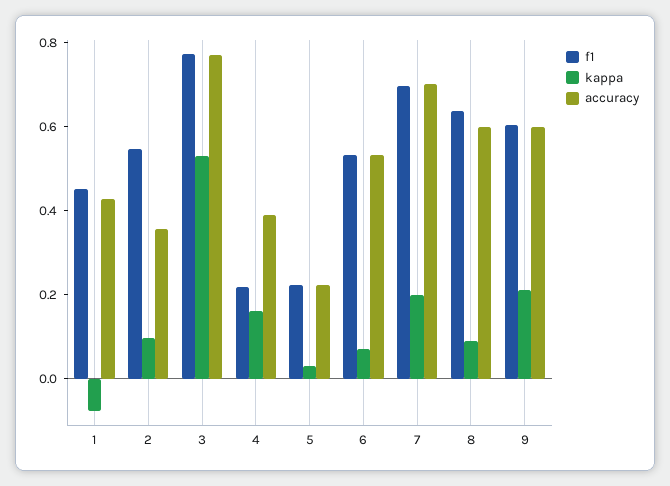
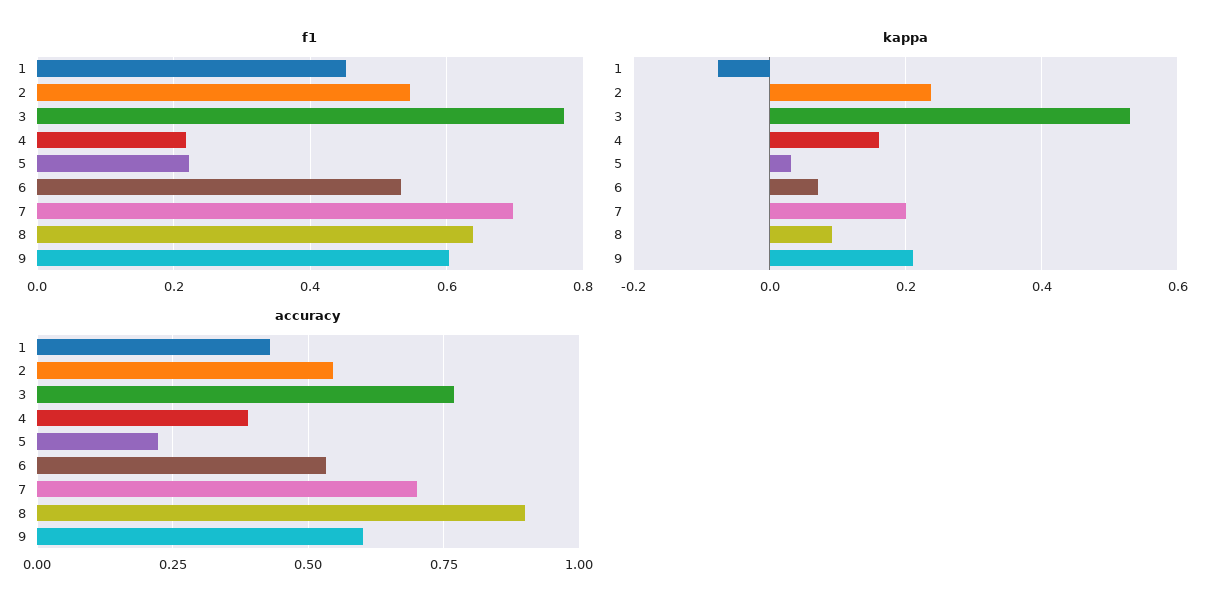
  {
    "f1": {
      "1": 0.46,
      "2": 0.54,
      "3": 0.78,
      "4": 0.22,
      "5": 0.22,
      "6": 0.54,
      "7": 0.7,
      "8": 0.64,
      "9": 0.6
    },
    "kappa": {
      "1": -0.08,
-     "2": 0.1,
+     "2": 0.24,
      "3": 0.54,
      "4": 0.16,
      "5": 0.04,
      "6": 0.08,
      "7": 0.2,
      "8": 0.1,
      "9": 0.22
    },
    "accuracy": {
      "1": 0.425,
-     "2": 0.35,
+     "2": 0.55,
      "3": 0.775,
      "4": 0.4,
      "5": 0.225,
      "6": 0.525,
      "7": 0.7,
-     "8": 0.6,
+     "8": 0.9,
      "9": 0.6
    }
  }

